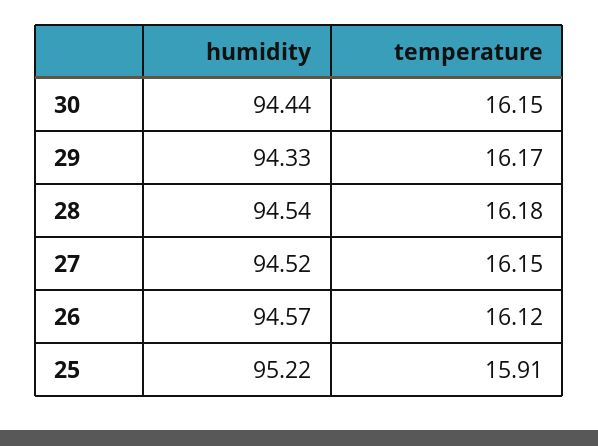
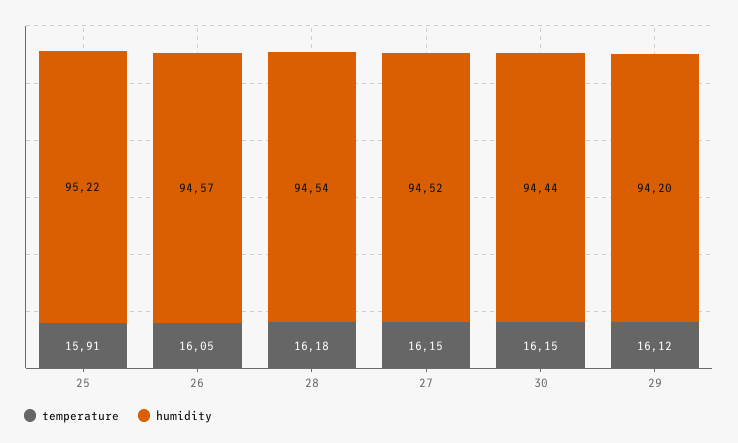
  {
    "humidity": {
      "30": 94.44,
-     "29": 94.33,
+     "29": 94.2,
      "28": 94.54,
      "27": 94.52,
      "26": 94.57,
      "25": 95.22
    },
    "temperature": {
      "30": 16.15,
-     "29": 16.17,
+     "29": 16.12,
      "28": 16.18,
      "27": 16.15,
-     "26": 16.12,
+     "26": 16.05,
      "25": 15.91
    }
  }

